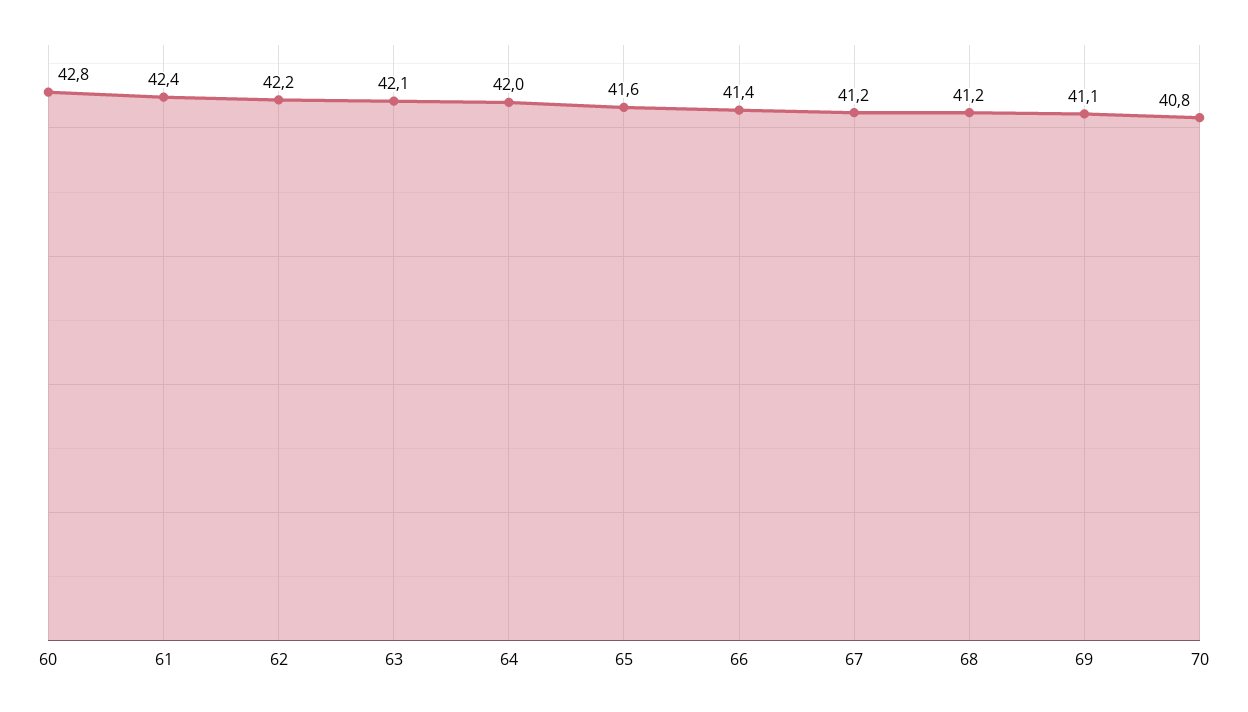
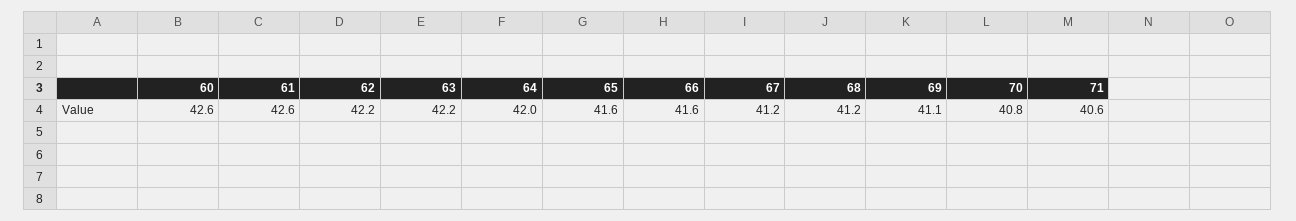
  {
-   "60": 42.8,
+   "60": 42.6,
-   "61": 42.4,
+   "61": 42.6,
    "62": 42.2,
-   "63": 42.1,
+   "63": 42.2,
    "64": 42,
    "65": 41.6,
-   "66": 41.4,
+   "66": 41.6,
    "67": 41.2,
    "68": 41.2,
    "69": 41.1,
-   "70": 40.8
+   "70": 40.8,
+   "71": 40.6
  }

